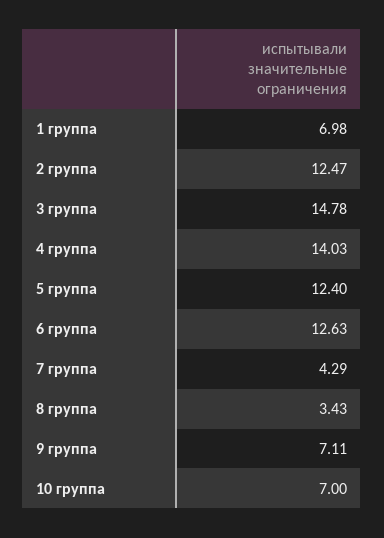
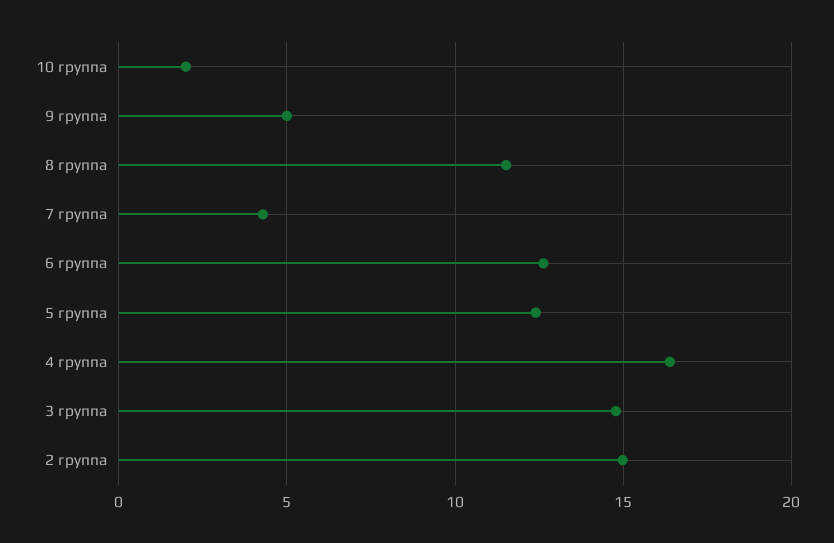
  {
-   "1 группа": 6.98,
-   "2 группа": 12.47,
+   "2 группа": 15,
    "3 группа": 14.78,
-   "4 группа": 14.03,
+   "4 группа": 16.5,
    "5 группа": 12.4,
    "6 группа": 12.63,
    "7 группа": 4.29,
-   "8 группа": 3.43,
+   "8 группа": 11.5,
-   "9 группа": 7.11,
+   "9 группа": 5,
-   "10 группа": 7
+   "10 группа": 2
  }

